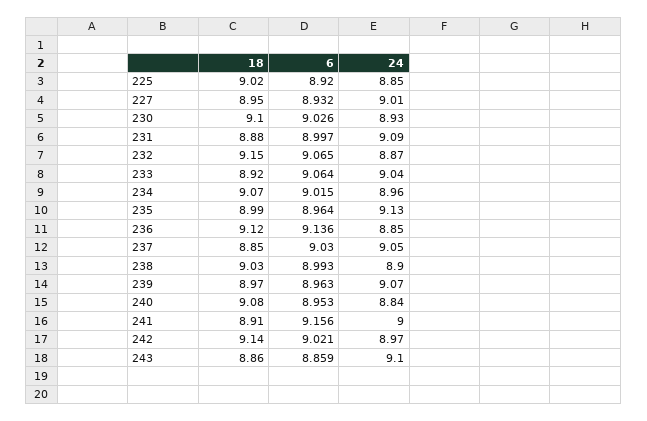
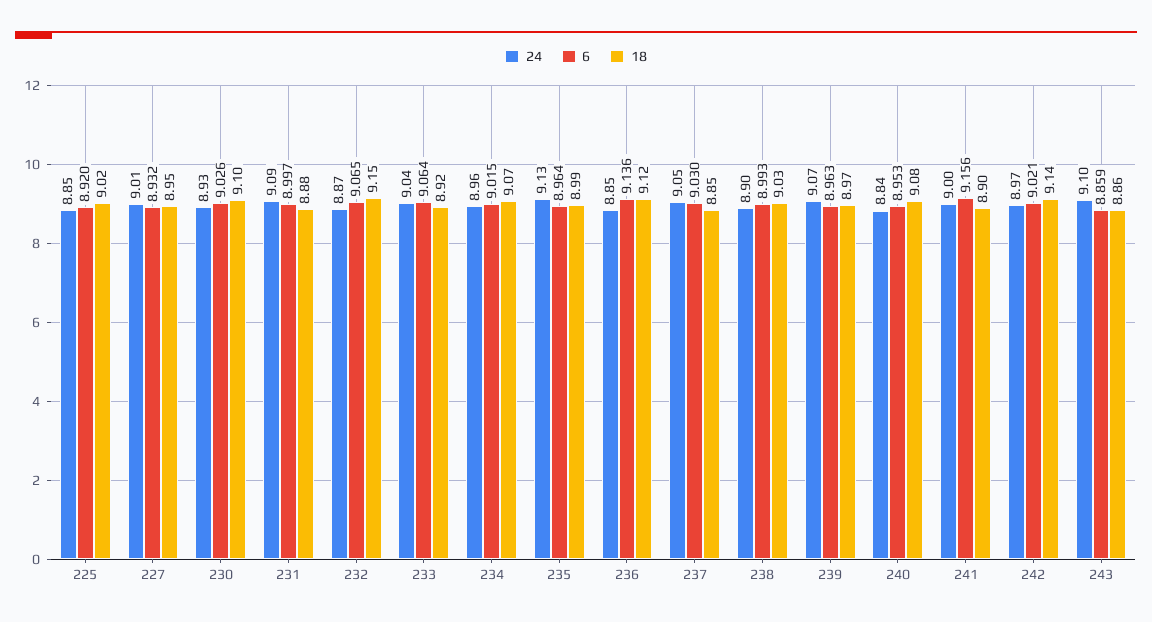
  {
    "18": {
      "225": 9.02,
      "227": 8.95,
      "230": 9.1,
      "231": 8.88,
      "232": 9.15,
      "233": 8.92,
      "234": 9.07,
      "235": 8.99,
      "236": 9.12,
      "237": 8.85,
      "238": 9.03,
      "239": 8.97,
      "240": 9.08,
-     "241": 8.91,
+     "241": 8.9,
      "242": 9.14,
      "243": 8.86
    },
    "6": {
      "225": 8.92,
      "227": 8.932,
      "230": 9.026,
      "231": 8.997,
      "232": 9.065,
      "233": 9.064,
      "234": 9.015,
      "235": 8.964,
      "236": 9.136,
      "237": 9.03,
      "238": 8.993,
      "239": 8.963,
      "240": 8.953,
      "241": 9.156,
      "242": 9.021,
      "243": 8.859
    },
    "24": {
      "225": 8.85,
      "227": 9.01,
      "230": 8.93,
      "231": 9.09,
      "232": 8.87,
      "233": 9.04,
      "234": 8.96,
      "235": 9.13,
      "236": 8.85,
      "237": 9.05,
      "238": 8.9,
      "239": 9.07,
      "240": 8.84,
      "241": 9,
      "242": 8.97,
      "243": 9.1
    }
  }

